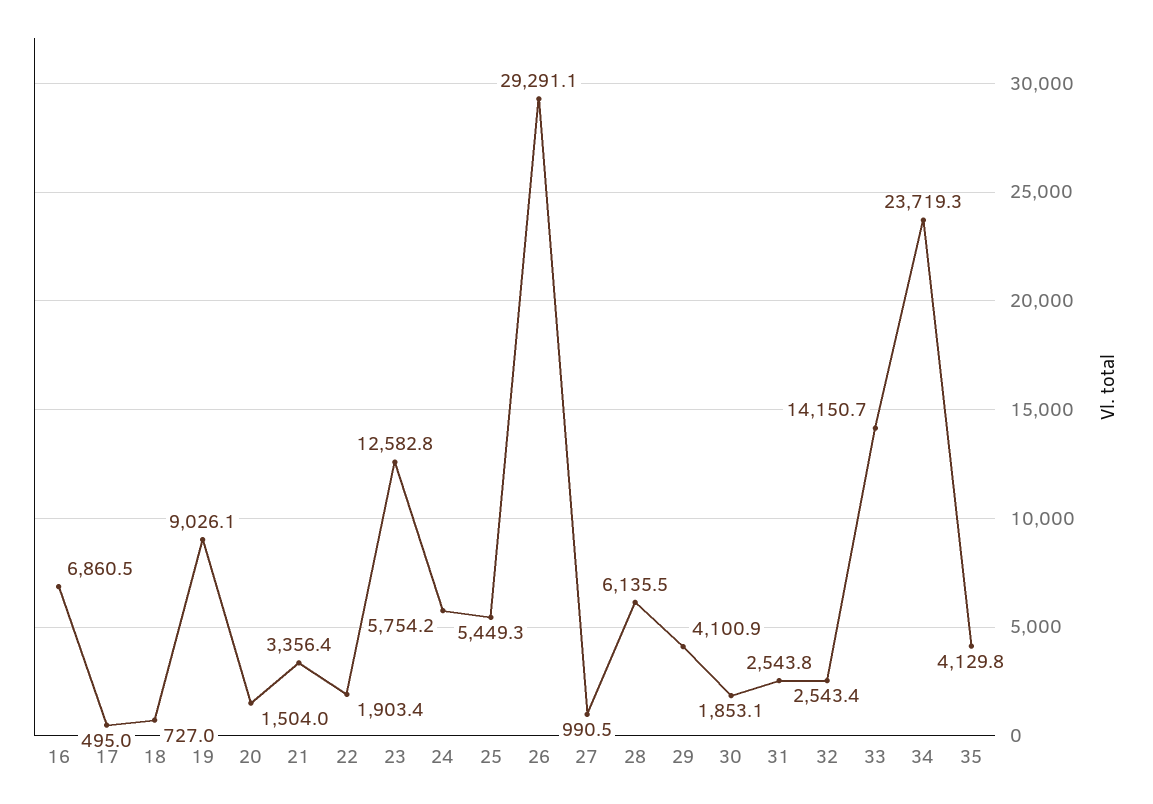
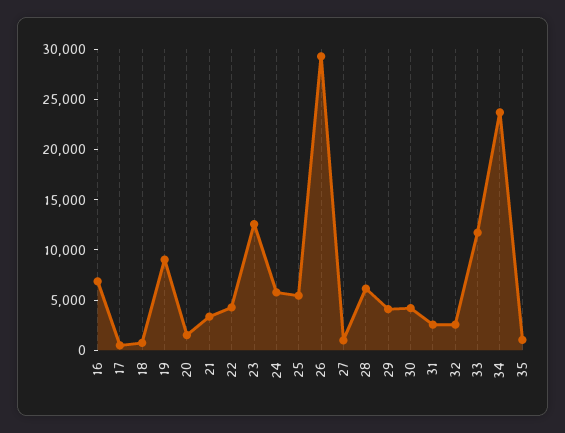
  {
    "16": 6860.5,
    "17": 495,
    "18": 727,
    "19": 9026.1,
    "20": 1504,
    "21": 3356.4,
-   "22": 1903.4,
+   "22": 4000,
    "23": 12582.8,
    "24": 5754.2,
    "25": 5449.3,
    "26": 29291.1,
    "27": 990.5,
    "28": 6135.5,
    "29": 4100.9,
-   "30": 1853.1,
+   "30": 4000,
    "31": 2543.8,
    "32": 2543.4,
-   "33": 14150.7,
+   "33": 12000,
    "34": 23719.3,
-   "35": 4129.8
+   "35": 1000
  }

